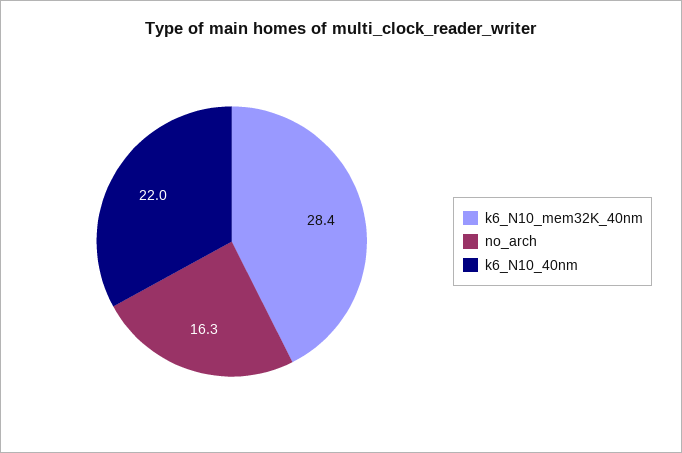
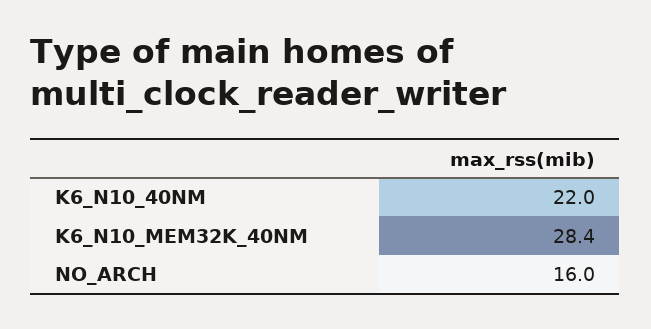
  {
    "k6_N10_mem32K_40nm": 28.4,
-   "no_arch": 16.3,
+   "no_arch": 16,
    "k6_N10_40nm": 22
  }

